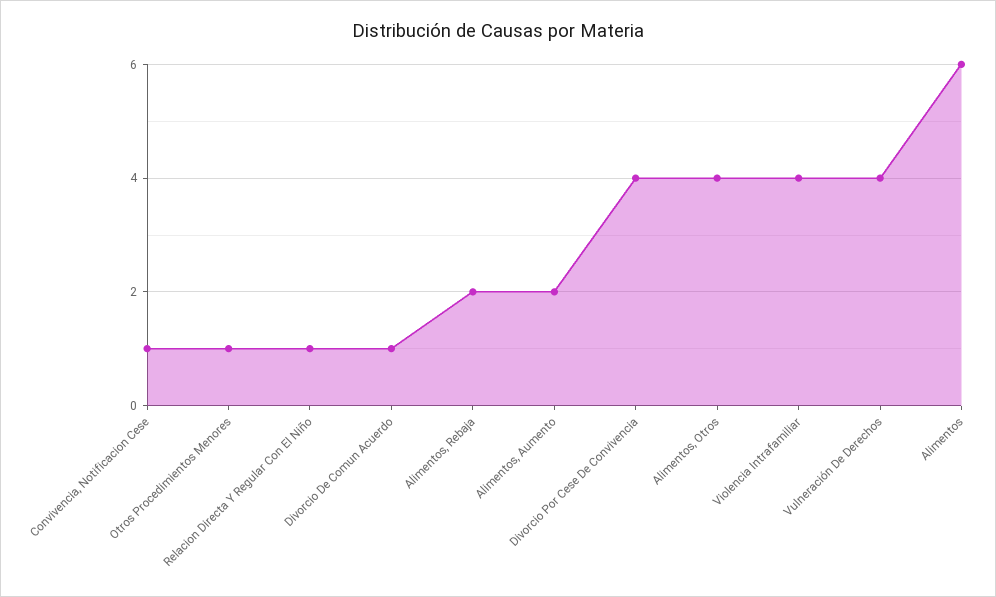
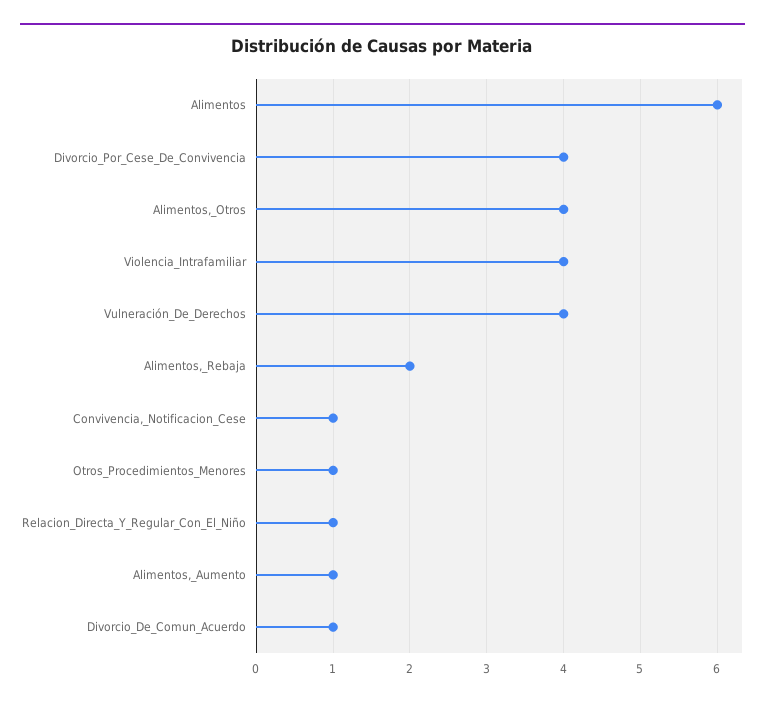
  {
    "Convivencia, Notificacion Cese": 1,
    "Otros Procedimientos Menores": 1,
    "Relacion Directa Y Regular Con El Niño": 1,
    "Divorcio De Comun Acuerdo": 1,
    "Alimentos, Rebaja": 2,
-   "Alimentos, Aumento": 2,
+   "Alimentos, Aumento": 1,
    "Divorcio Por Cese De Convivencia": 4,
    "Alimentos, Otros": 4,
    "Violencia Intrafamiliar": 4,
    "Vulneración De Derechos": 4,
    "Alimentos": 6
  }

